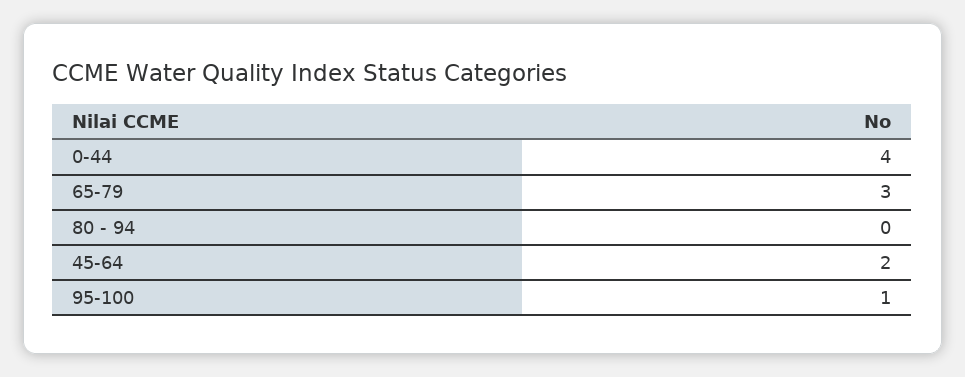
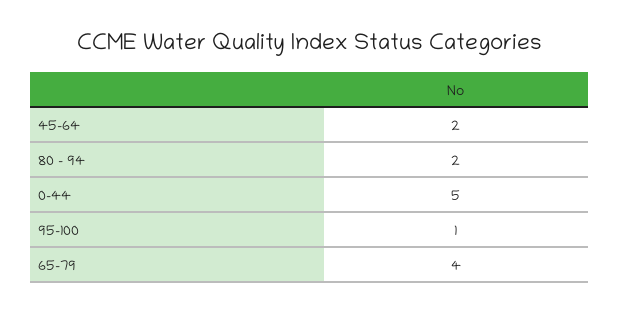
  {
-   "0-44": 4,
+   "0-44": 5,
-   "65-79": 3,
+   "65-79": 4,
-   "80 - 94": 0,
+   "80 - 94": 2,
    "45-64": 2,
    "95-100": 1
  }

